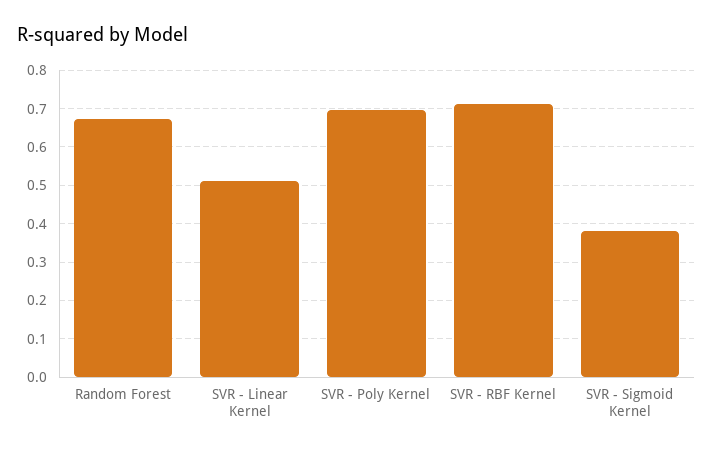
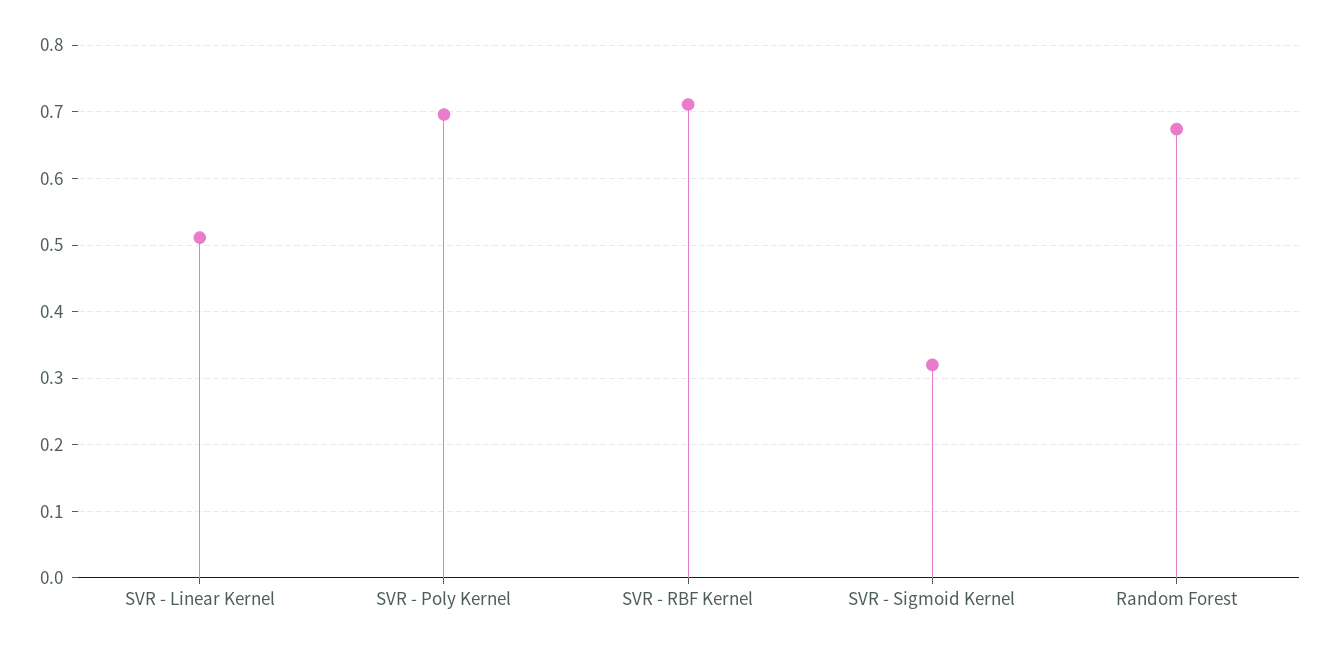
  {
    "Random Forest": 0.67,
    "SVR - Linear Kernel": 0.51,
    "SVR - Poly Kernel": 0.7,
    "SVR - RBF Kernel": 0.71,
-   "SVR - Sigmoid Kernel": 0.38
+   "SVR - Sigmoid Kernel": 0.32
  }

